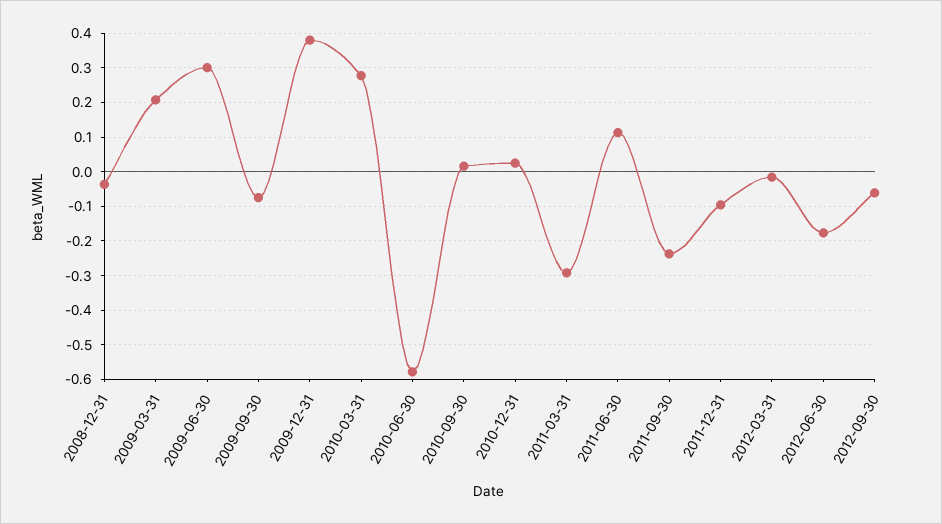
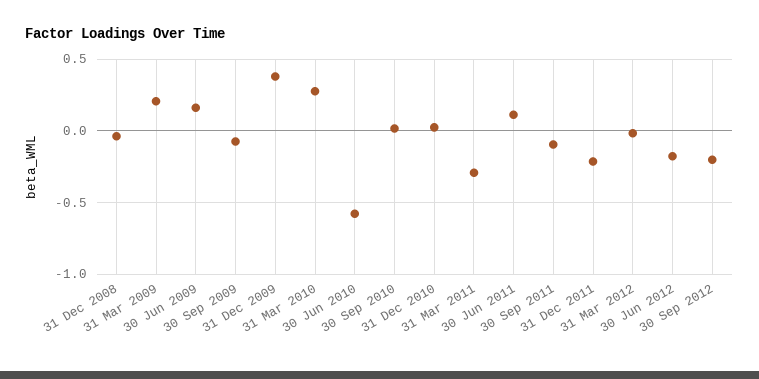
  {
    "2008-12-31": -0.04,
    "2009-03-31": 0.2,
-   "2009-06-30": 0.3,
+   "2009-06-30": 0.15,
    "2009-09-30": -0.08,
    "2009-12-31": 0.38,
    "2010-03-31": 0.28,
    "2010-06-30": -0.58,
    "2010-09-30": 0.02,
    "2010-12-31": 0.02,
    "2011-03-31": -0.3,
    "2011-06-30": 0.12,
-   "2011-09-30": -0.24,
+   "2011-09-30": -0.1,
-   "2011-12-31": -0.1,
+   "2011-12-31": -0.2,
    "2012-03-31": -0.02,
    "2012-06-30": -0.18,
-   "2012-09-30": -0.06
+   "2012-09-30": -0.2
  }

